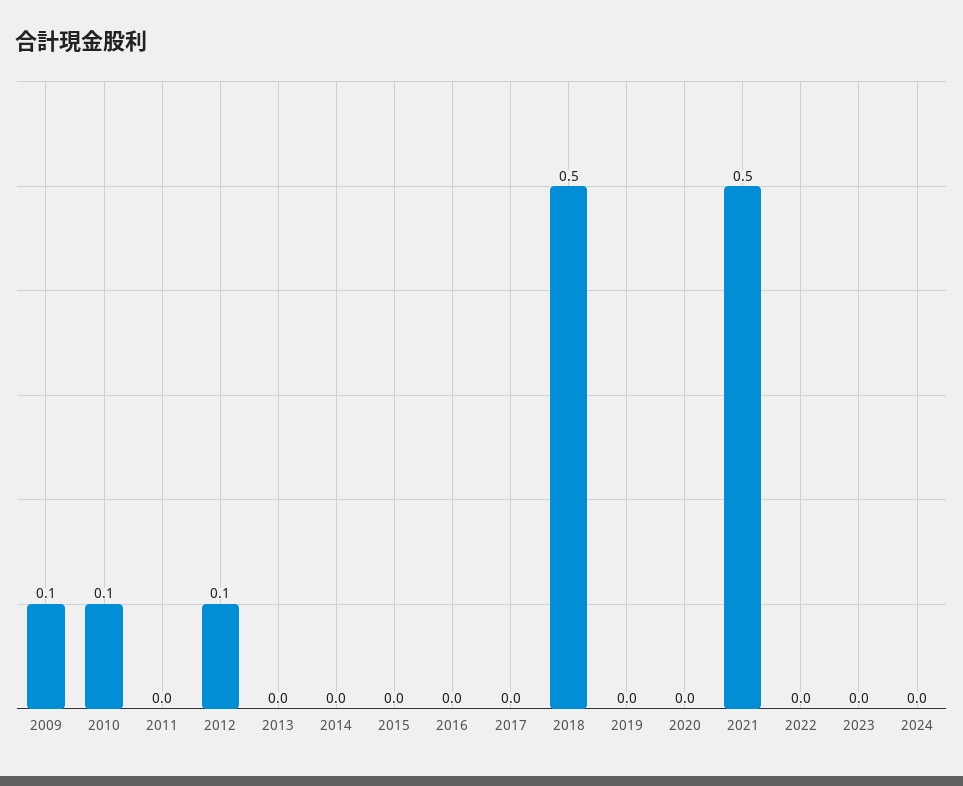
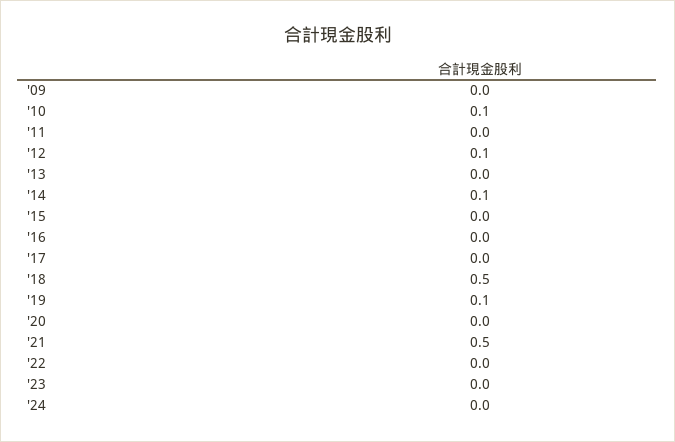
  {
-   "2009": 0.1,
+   "2009": 0,
    "2010": 0.1,
    "2011": 0,
    "2012": 0.1,
    "2013": 0,
-   "2014": 0,
+   "2014": 0.1,
    "2015": 0,
    "2016": 0,
    "2017": 0,
    "2018": 0.5,
-   "2019": 0,
+   "2019": 0.1,
    "2020": 0,
    "2021": 0.5,
    "2022": 0,
    "2023": 0,
    "2024": 0
  }

